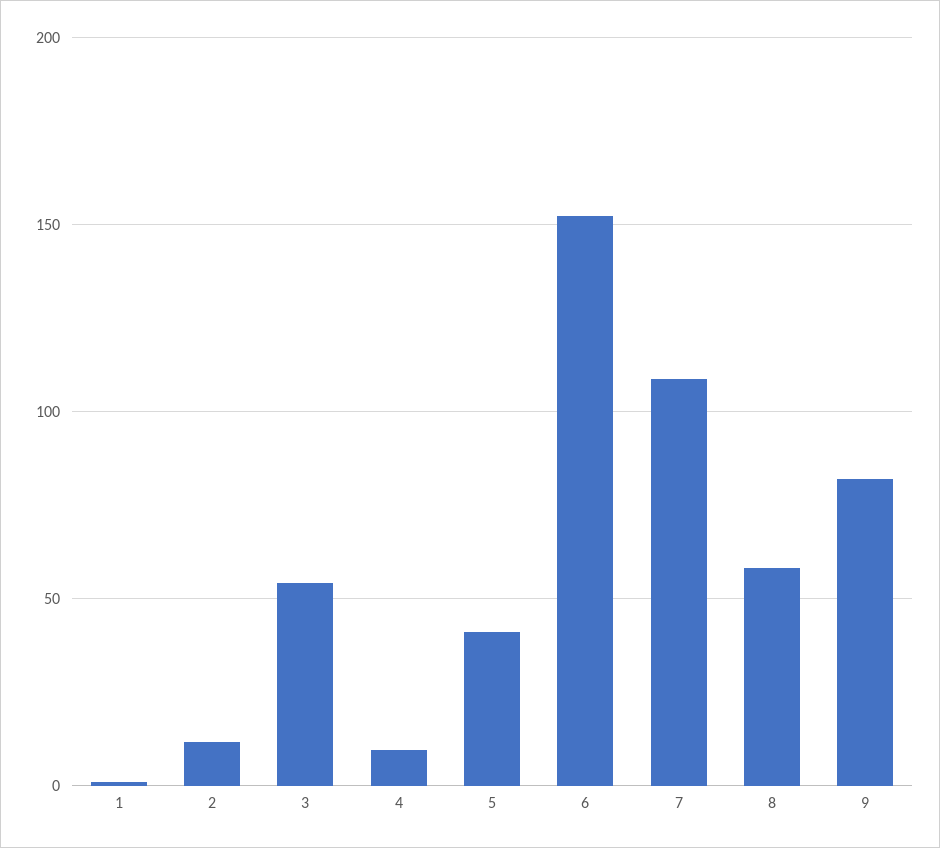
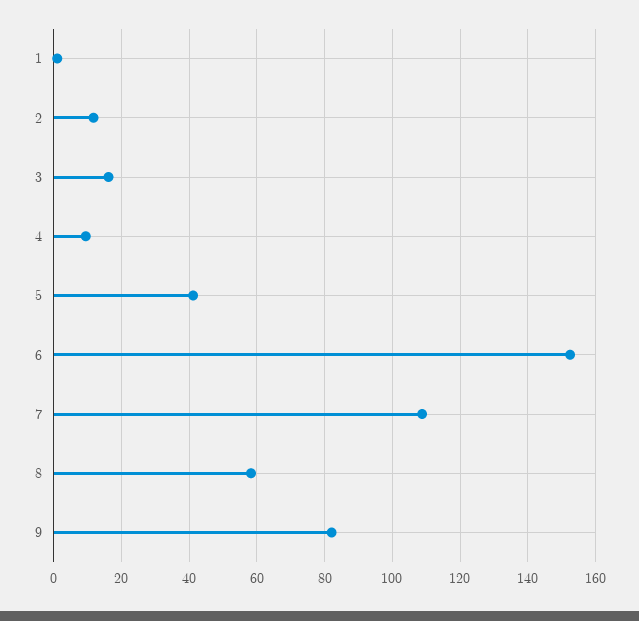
  {
    "1": 2,
    "2": 12,
-   "3": 55,
+   "3": 16,
    "4": 10,
    "5": 42,
    "6": 152,
    "7": 108,
    "8": 58,
    "9": 82
  }

